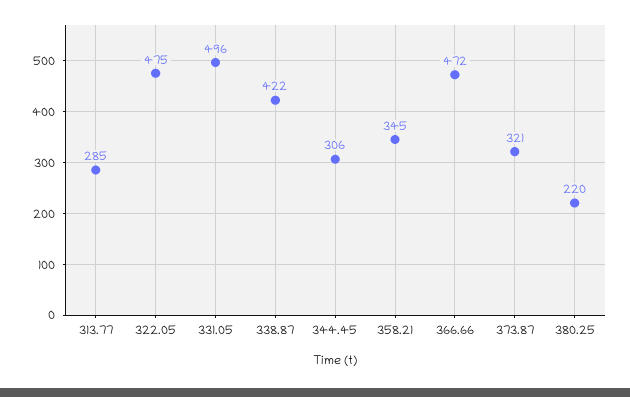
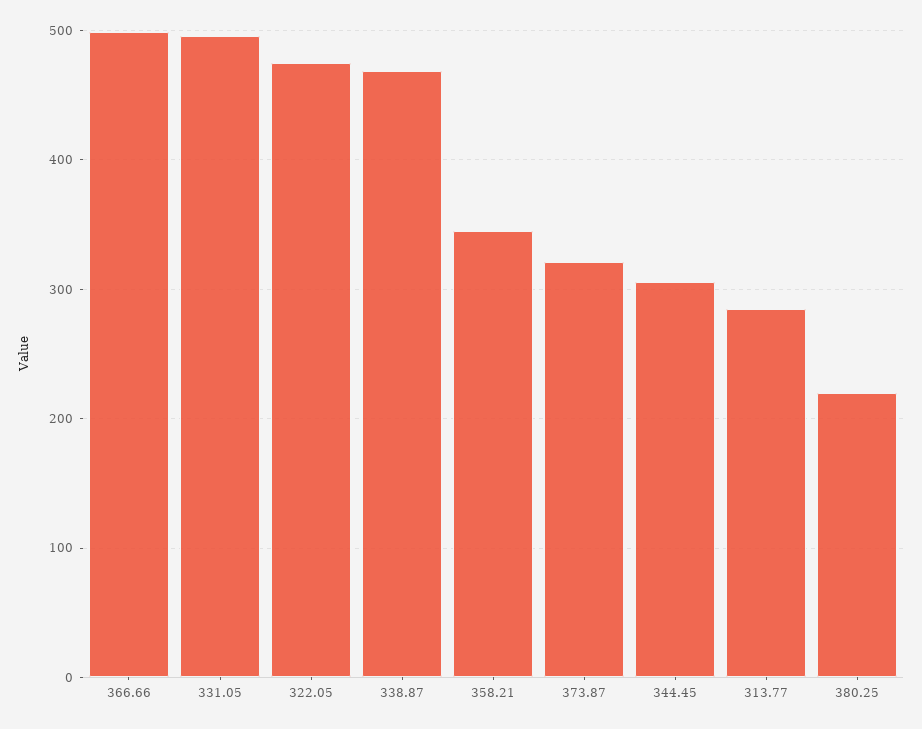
  {
    "313.77": 285,
    "322.05": 475,
    "331.05": 496,
-   "338.87": 422,
+   "338.87": 470,
    "344.45": 306,
    "358.21": 345,
-   "366.66": 472,
+   "366.66": 500,
    "373.87": 321,
    "380.25": 220
  }

